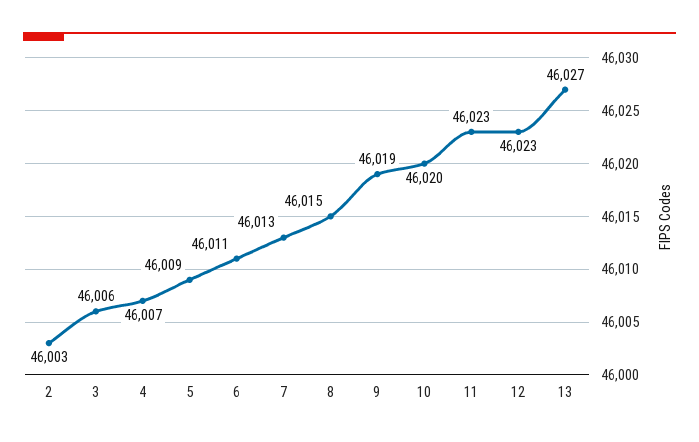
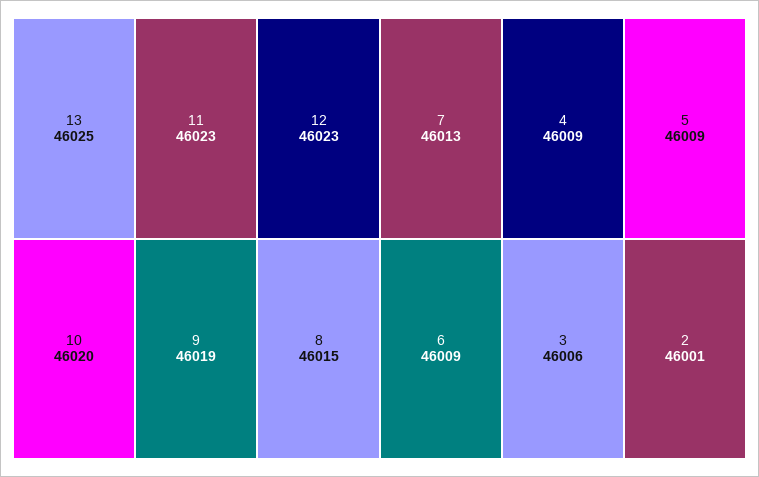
  {
-   "2": 46003,
+   "2": 46001,
    "3": 46006,
-   "4": 46007,
+   "4": 46009,
    "5": 46009,
-   "6": 46011,
+   "6": 46009,
    "7": 46013,
    "8": 46015,
    "9": 46019,
    "10": 46020,
    "11": 46023,
    "12": 46023,
-   "13": 46027
+   "13": 46025
  }

